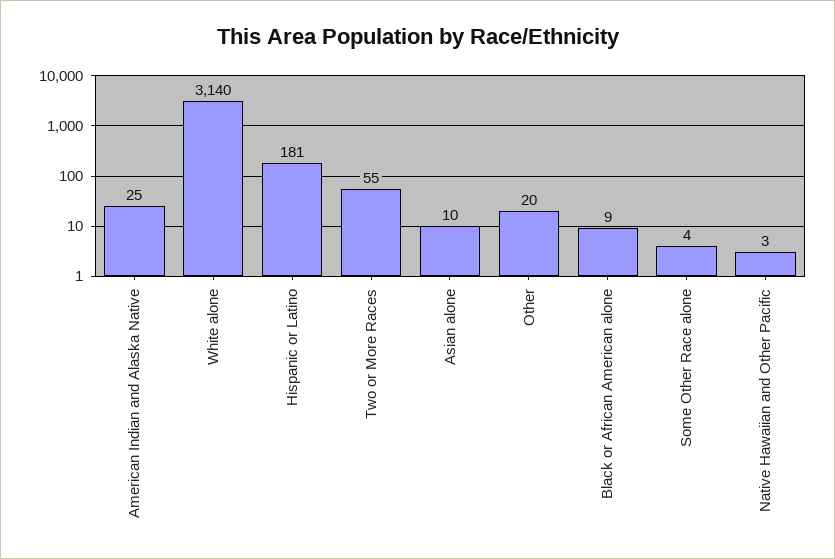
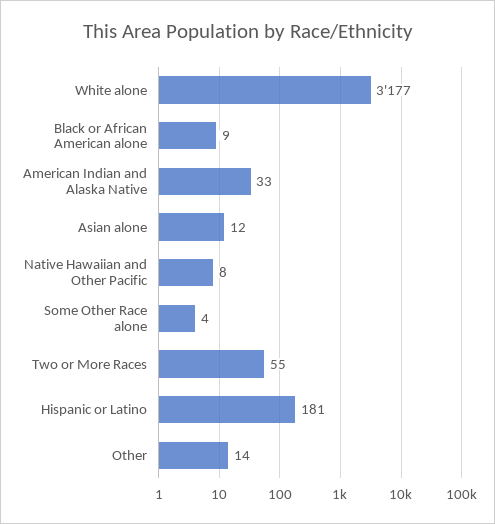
  {
-   "American Indian and Alaska Native": 25,
+   "American Indian and Alaska Native": 33,
-   "White alone": 3140,
+   "White alone": 3177,
    "Hispanic or Latino": 181,
    "Two or More Races": 55,
-   "Asian alone": 10,
+   "Asian alone": 12,
-   "Other": 20,
+   "Other": 14,
    "Black or African American alone": 9,
    "Some Other Race alone": 4,
-   "Native Hawaiian and Other Pacific": 3
+   "Native Hawaiian and Other Pacific": 8
  }

